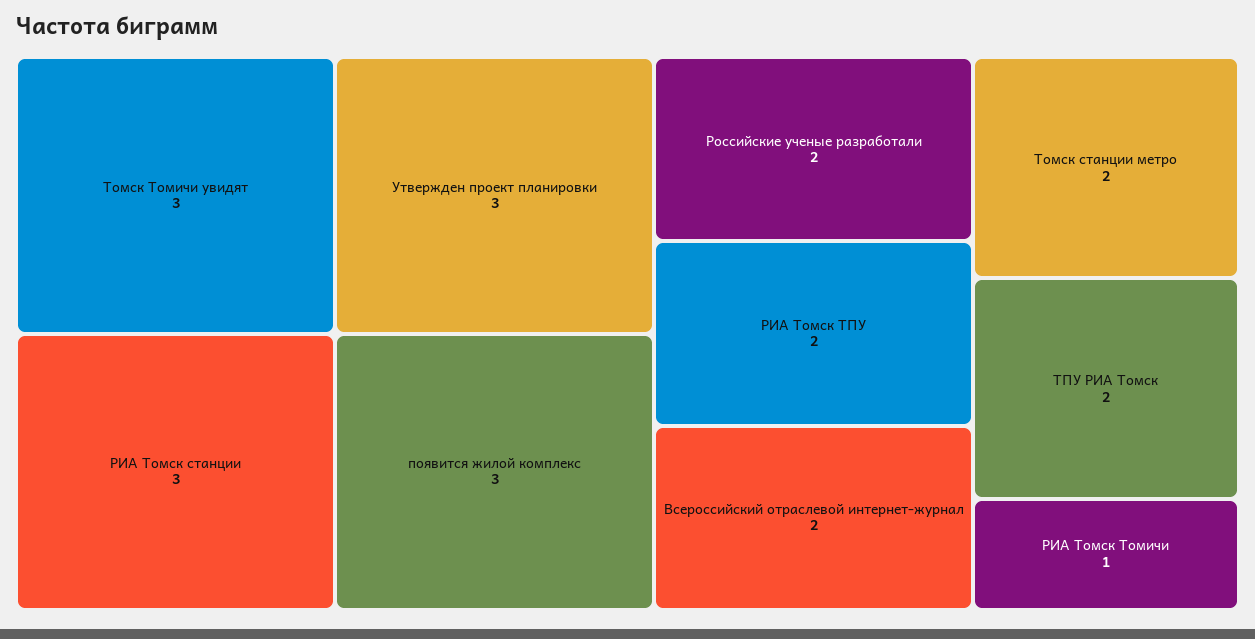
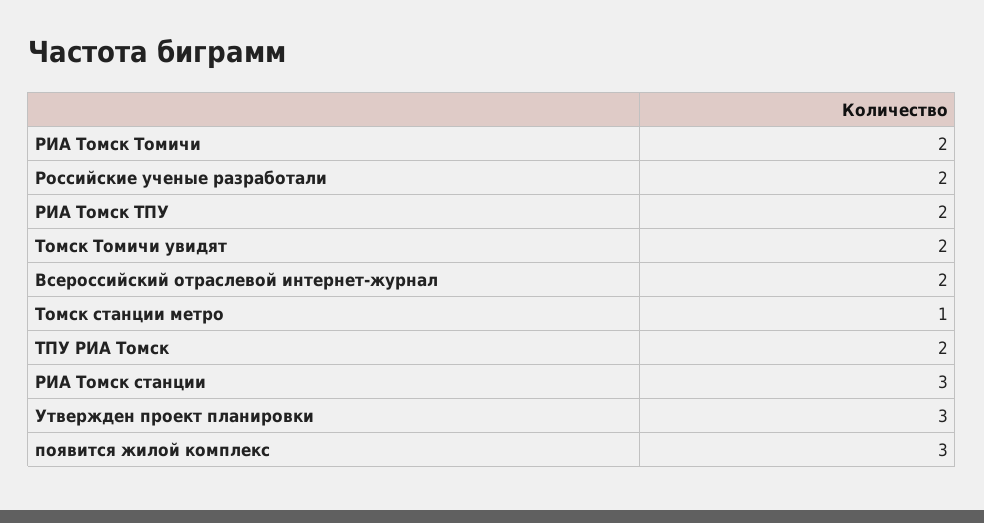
  {
-   "Томск Томичи увидят": 3,
+   "Томск Томичи увидят": 2,
    "РИА Томск станции": 3,
    "Утвержден проект планировки": 3,
    "появится жилой комплекс": 3,
    "Российские ученые разработали": 2,
    "РИА Томск ТПУ": 2,
    "Вcероссийский отраслевой интернет-журнал": 2,
-   "Томск станции метро": 2,
+   "Томск станции метро": 1,
    "ТПУ РИА Томск": 2,
-   "РИА Томск Томичи": 1
+   "РИА Томск Томичи": 2
  }

